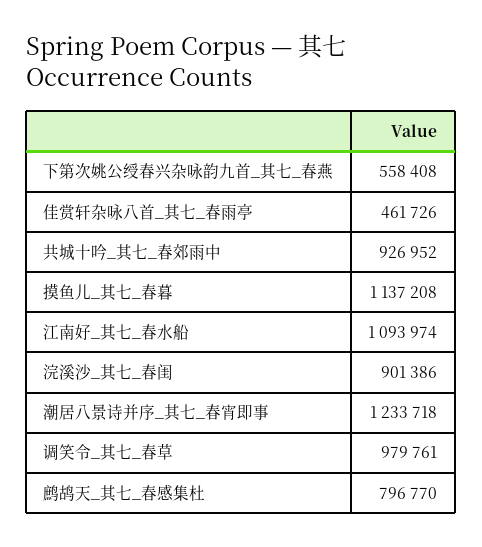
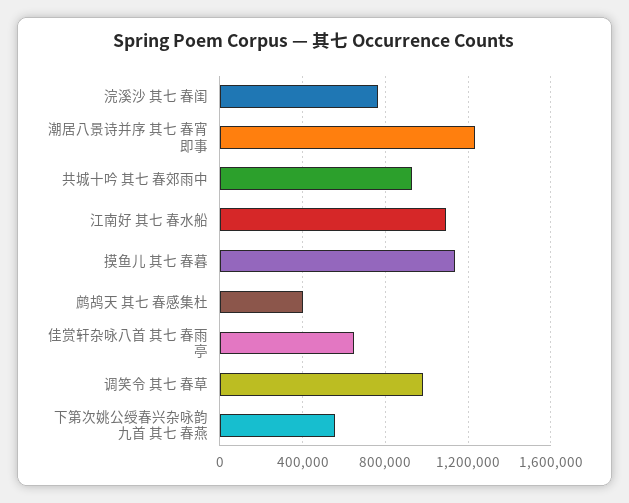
  {
    "下第次姚公绶春兴杂咏韵九首_其七_春燕": 558408,
-   "佳赏轩杂咏八首_其七_春雨亭": 461726,
+   "佳赏轩杂咏八首_其七_春雨亭": 650000,
    "共城十吟_其七_春郊雨中": 926952,
    "摸鱼儿_其七_春暮": 1137208,
    "江南好_其七_春水船": 1093974,
-   "浣溪沙_其七_春闺": 901386,
+   "浣溪沙_其七_春闺": 750000,
    "潮居八景诗并序_其七_春宵即事": 1233718,
    "调笑令_其七_春草": 979761,
-   "鹧鸪天_其七_春感集杜": 796770
+   "鹧鸪天_其七_春感集杜": 400000
  }

